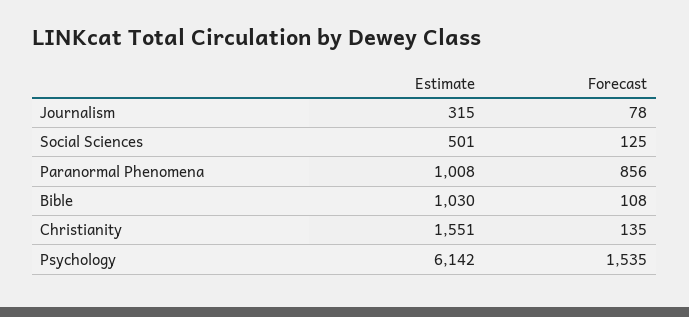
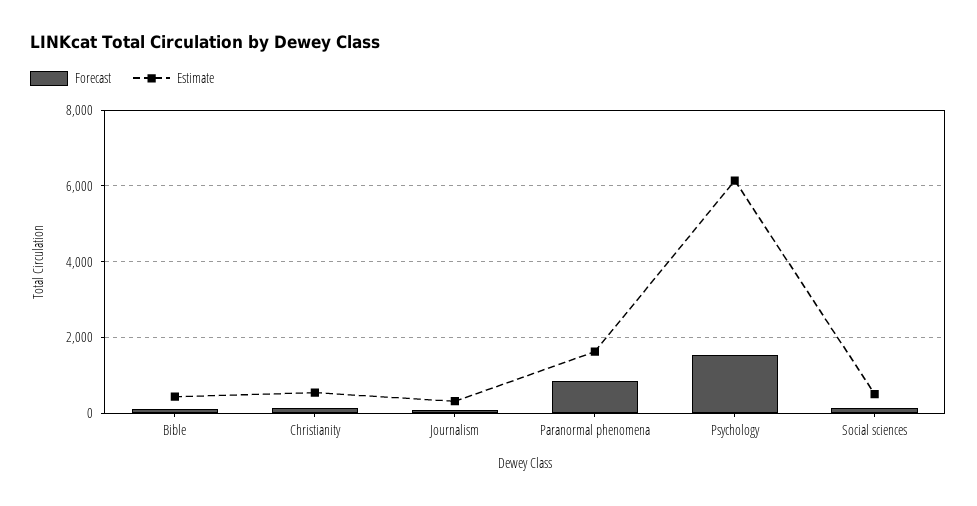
  {
    "Estimate": {
      "Journalism": 315,
      "Social Sciences": 501,
-     "Paranormal Phenomena": 1008,
+     "Paranormal Phenomena": 1600,
-     "Bible": 1030,
+     "Bible": 400,
-     "Christianity": 1551,
+     "Christianity": 600,
      "Psychology": 6142
    },
    "Forecast": {
      "Journalism": 78,
      "Social Sciences": 125,
      "Paranormal Phenomena": 856,
      "Bible": 108,
      "Christianity": 135,
      "Psychology": 1535
    }
  }

